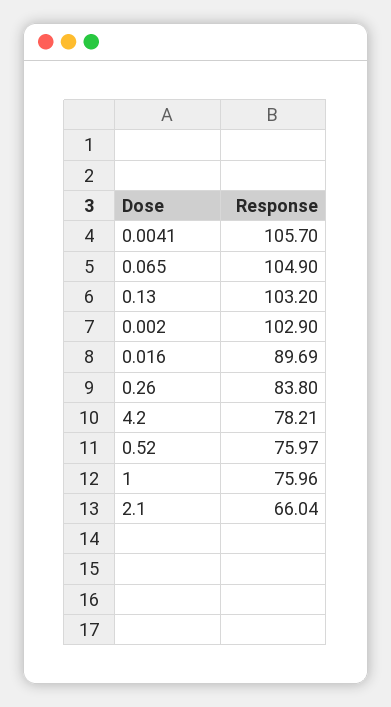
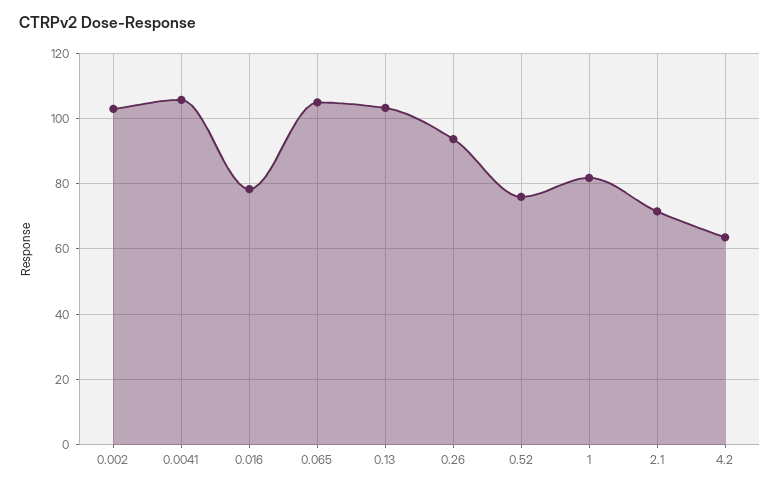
  {
    "0.0041": 105.7,
    "0.065": 104.9,
    "0.13": 103.2,
    "0.002": 102.9,
-   "0.016": 89.69,
+   "0.016": 78,
-   "0.26": 83.8,
+   "0.26": 94,
-   "4.2": 78.21,
+   "4.2": 64,
    "0.52": 75.97,
-   "1": 75.96,
+   "1": 82,
-   "2.1": 66.04
+   "2.1": 72
  }

